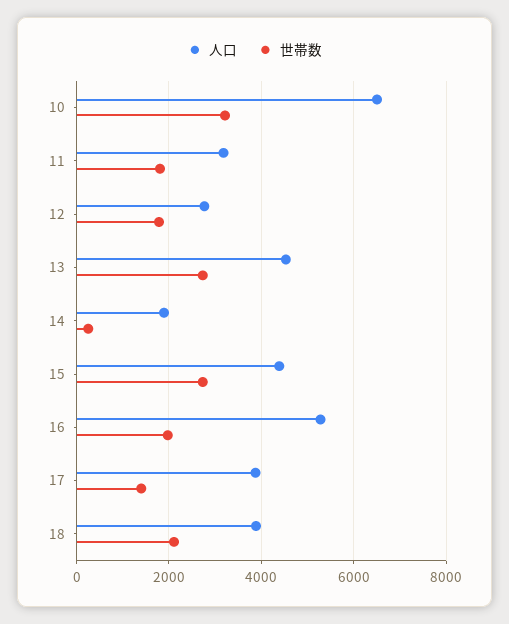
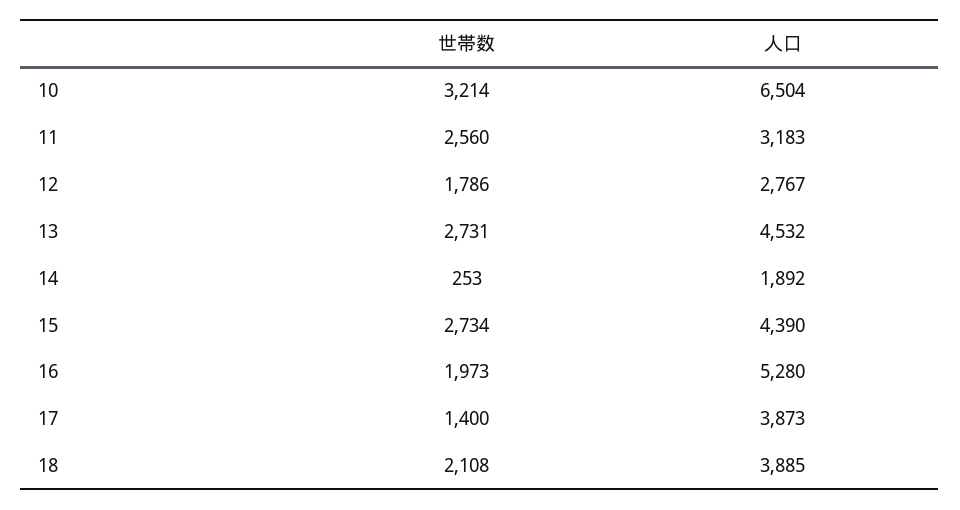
  {
    "人口": {
      "10": 6504,
      "11": 3183,
      "12": 2767,
      "13": 4532,
      "14": 1892,
      "15": 4390,
      "16": 5280,
      "17": 3873,
      "18": 3885
    },
    "世帯数": {
      "10": 3214,
-     "11": 1800,
+     "11": 2560,
      "12": 1786,
      "13": 2731,
      "14": 253,
      "15": 2734,
      "16": 1973,
      "17": 1400,
      "18": 2108
    }
  }

